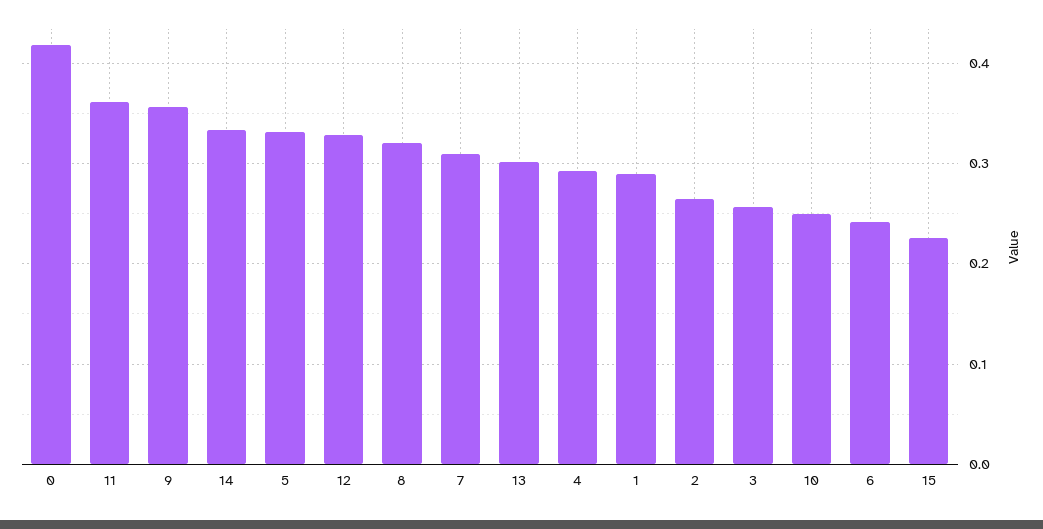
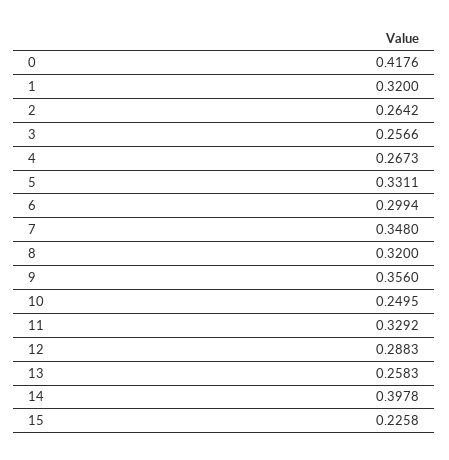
  {
    "0": 0.4176,
-   "11": 0.36,
+   "11": 0.3292,
    "9": 0.356,
-   "14": 0.33,
+   "14": 0.3978,
    "5": 0.3311,
-   "12": 0.33,
+   "12": 0.2883,
    "8": 0.32,
-   "7": 0.31,
+   "7": 0.348,
-   "13": 0.3,
+   "13": 0.2583,
-   "4": 0.29,
+   "4": 0.2673,
-   "1": 0.29,
+   "1": 0.32,
    "2": 0.2642,
    "3": 0.2566,
    "10": 0.2495,
-   "6": 0.24,
+   "6": 0.2994,
    "15": 0.2258
  }

